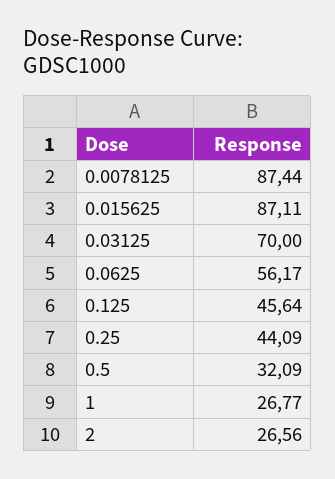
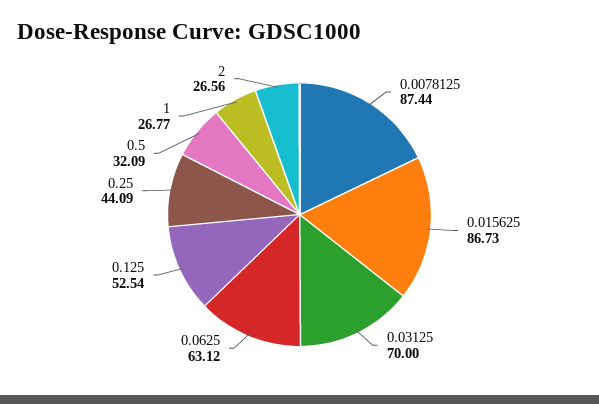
  {
    "0.0078125": 87.44,
-   "0.015625": 87.11,
+   "0.015625": 86.73,
    "0.03125": 70,
-   "0.0625": 56.17,
+   "0.0625": 63.12,
-   "0.125": 45.64,
+   "0.125": 52.54,
    "0.25": 44.09,
    "0.5": 32.09,
    "1": 26.77,
    "2": 26.56
  }

